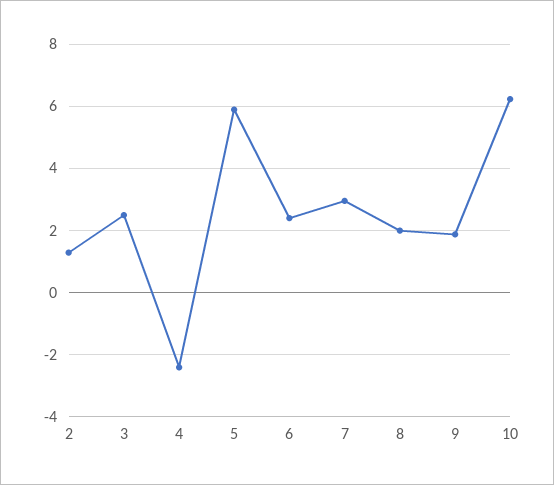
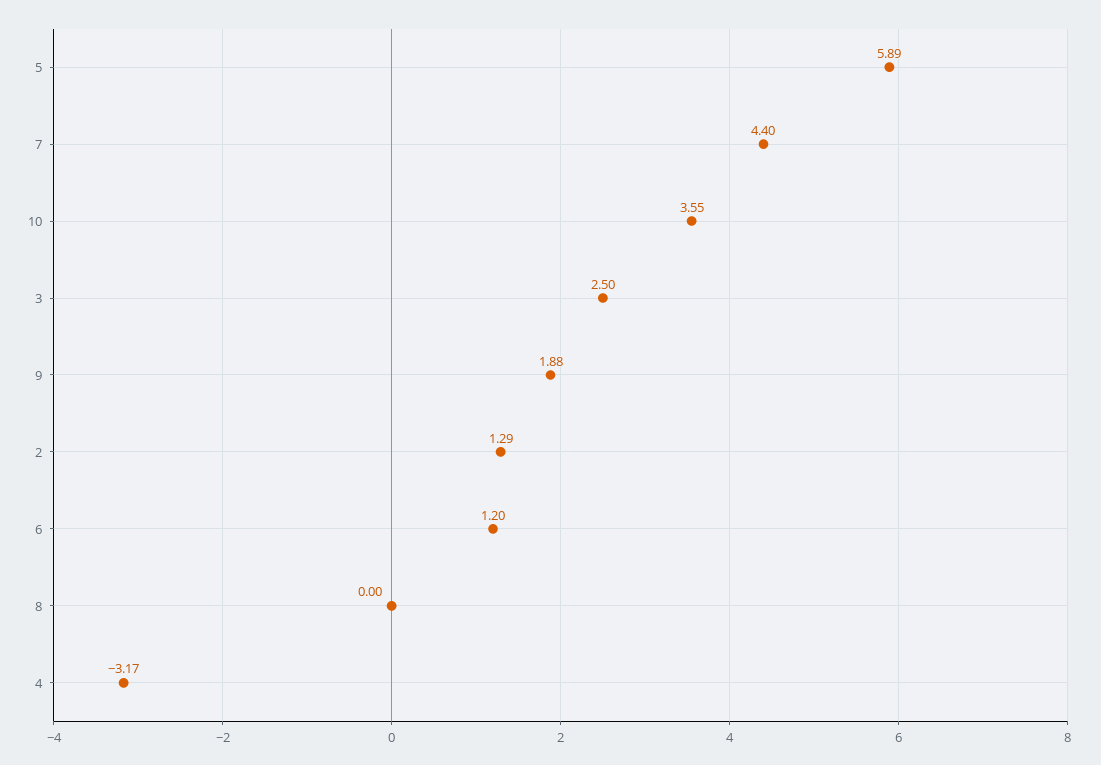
  {
    "2": 1.29,
    "3": 2.5,
-   "4": -2.4,
+   "4": -3.17,
    "5": 5.89,
-   "6": 2.4,
+   "6": 1.2,
-   "7": 3,
+   "7": 4.4,
-   "8": 2,
+   "8": 0,
    "9": 1.88,
-   "10": 6.2
+   "10": 3.55
  }

